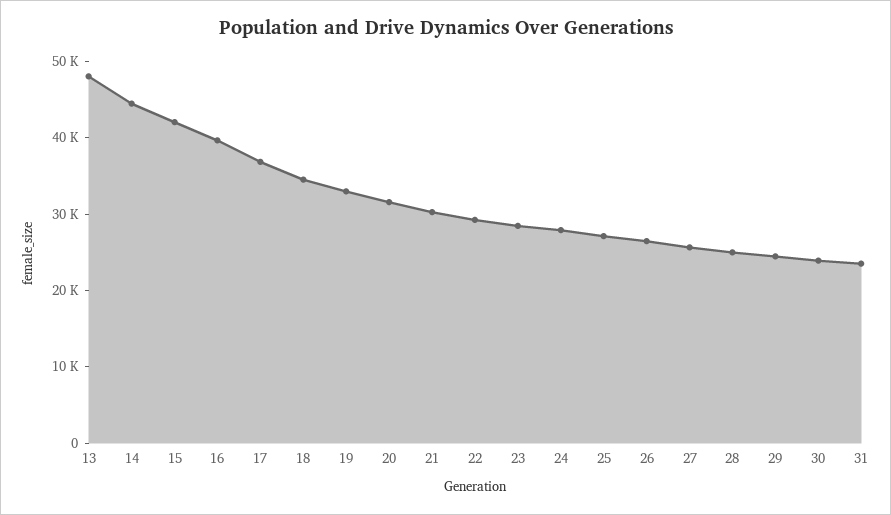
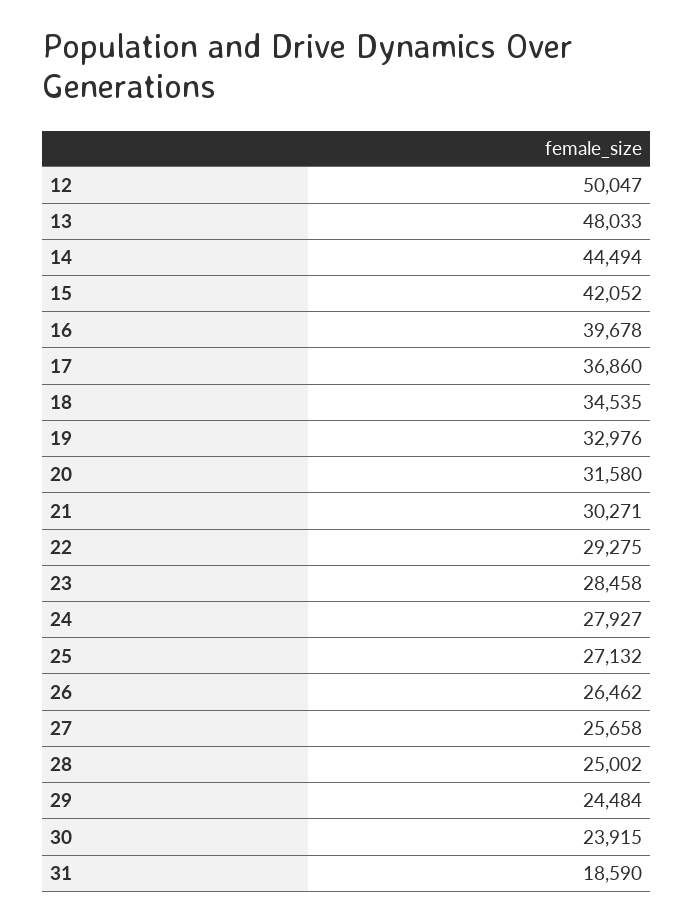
  {
    "13": 48033,
    "14": 44494,
    "15": 42052,
    "16": 39678,
    "17": 36860,
    "18": 34535,
    "19": 32976,
    "20": 31580,
    "21": 30271,
    "22": 29275,
    "23": 28458,
    "24": 27927,
    "25": 27132,
    "26": 26462,
    "27": 25658,
    "28": 25002,
    "29": 24484,
    "30": 23915,
-   "31": 24000
+   "31": 18590,
+   "12": 50047
  }

